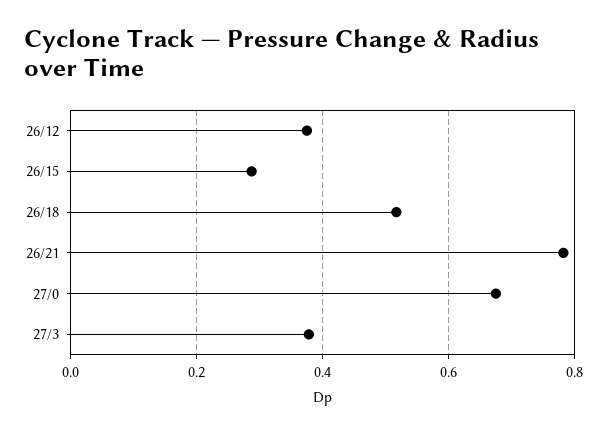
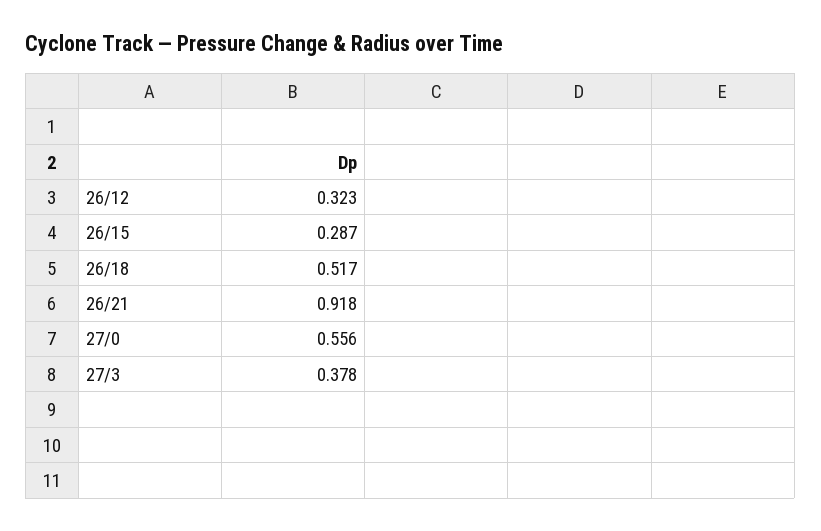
  {
-   "26/12": 0.38,
+   "26/12": 0.323,
    "26/15": 0.287,
    "26/18": 0.517,
-   "26/21": 0.78,
+   "26/21": 0.918,
-   "27/0": 0.68,
+   "27/0": 0.556,
    "27/3": 0.378
  }

